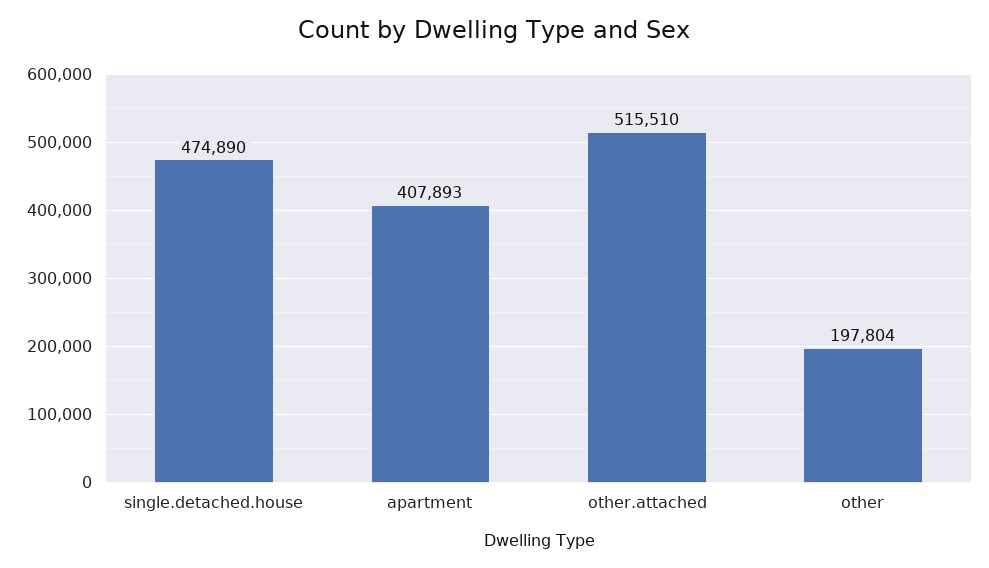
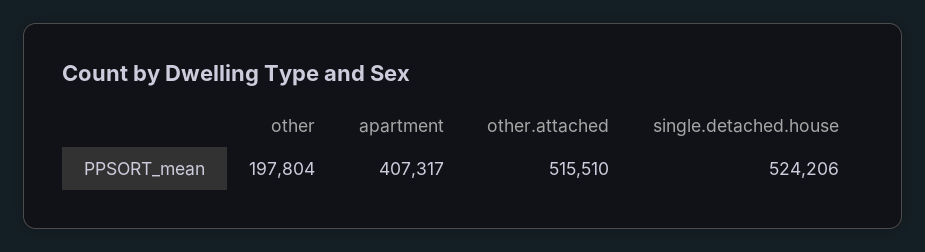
  {
-   "single.detached.house": 474890,
+   "single.detached.house": 524206,
-   "apartment": 407893,
+   "apartment": 407317,
    "other.attached": 515510,
    "other": 197804
  }

